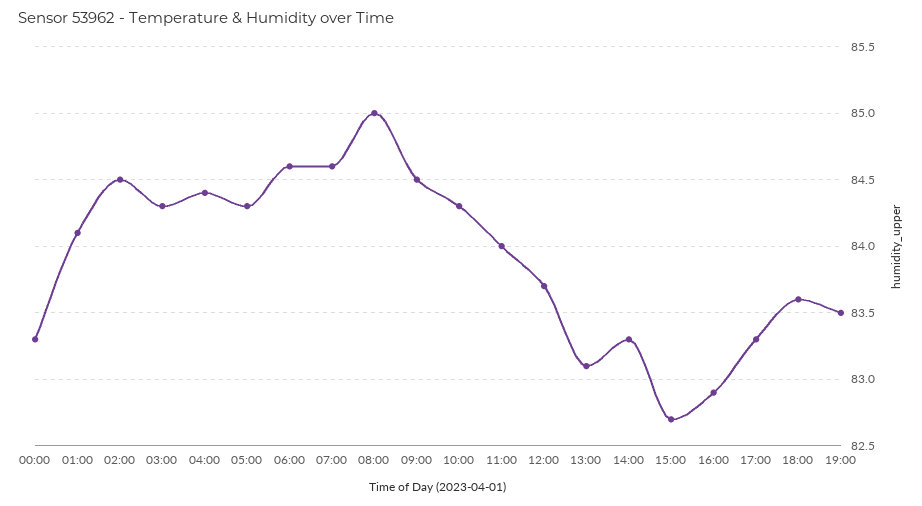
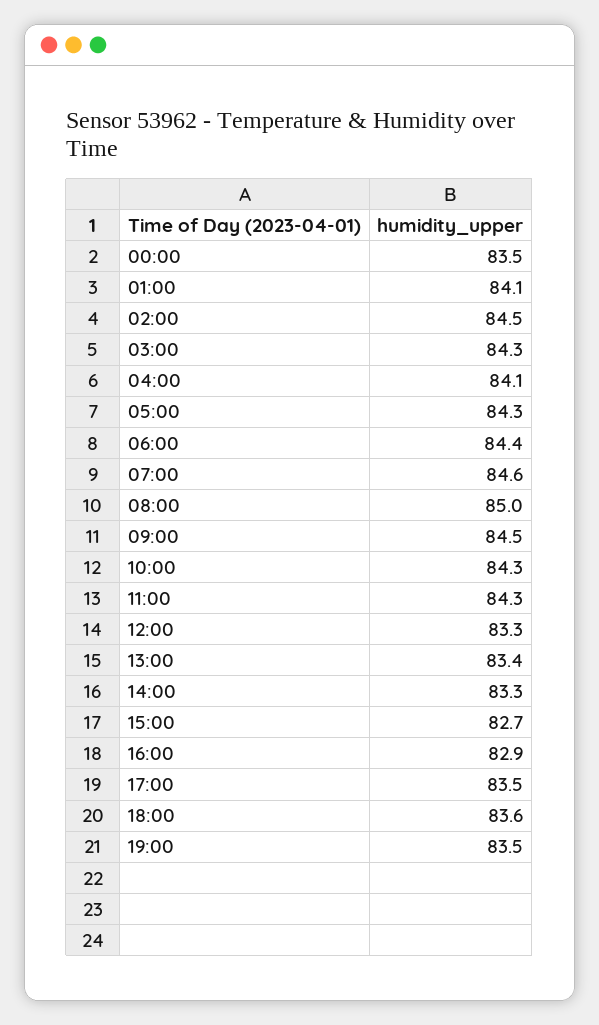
  {
-   "00:00": 83.3,
+   "00:00": 83.5,
    "01:00": 84.1,
    "02:00": 84.5,
    "03:00": 84.3,
-   "04:00": 84.4,
+   "04:00": 84.1,
    "05:00": 84.3,
-   "06:00": 84.6,
+   "06:00": 84.4,
    "07:00": 84.6,
    "08:00": 85,
    "09:00": 84.5,
    "10:00": 84.3,
-   "11:00": 84,
+   "11:00": 84.3,
-   "12:00": 83.7,
+   "12:00": 83.3,
-   "13:00": 83.1,
+   "13:00": 83.4,
    "14:00": 83.3,
    "15:00": 82.7,
    "16:00": 82.9,
-   "17:00": 83.3,
+   "17:00": 83.5,
    "18:00": 83.6,
    "19:00": 83.5
  }

